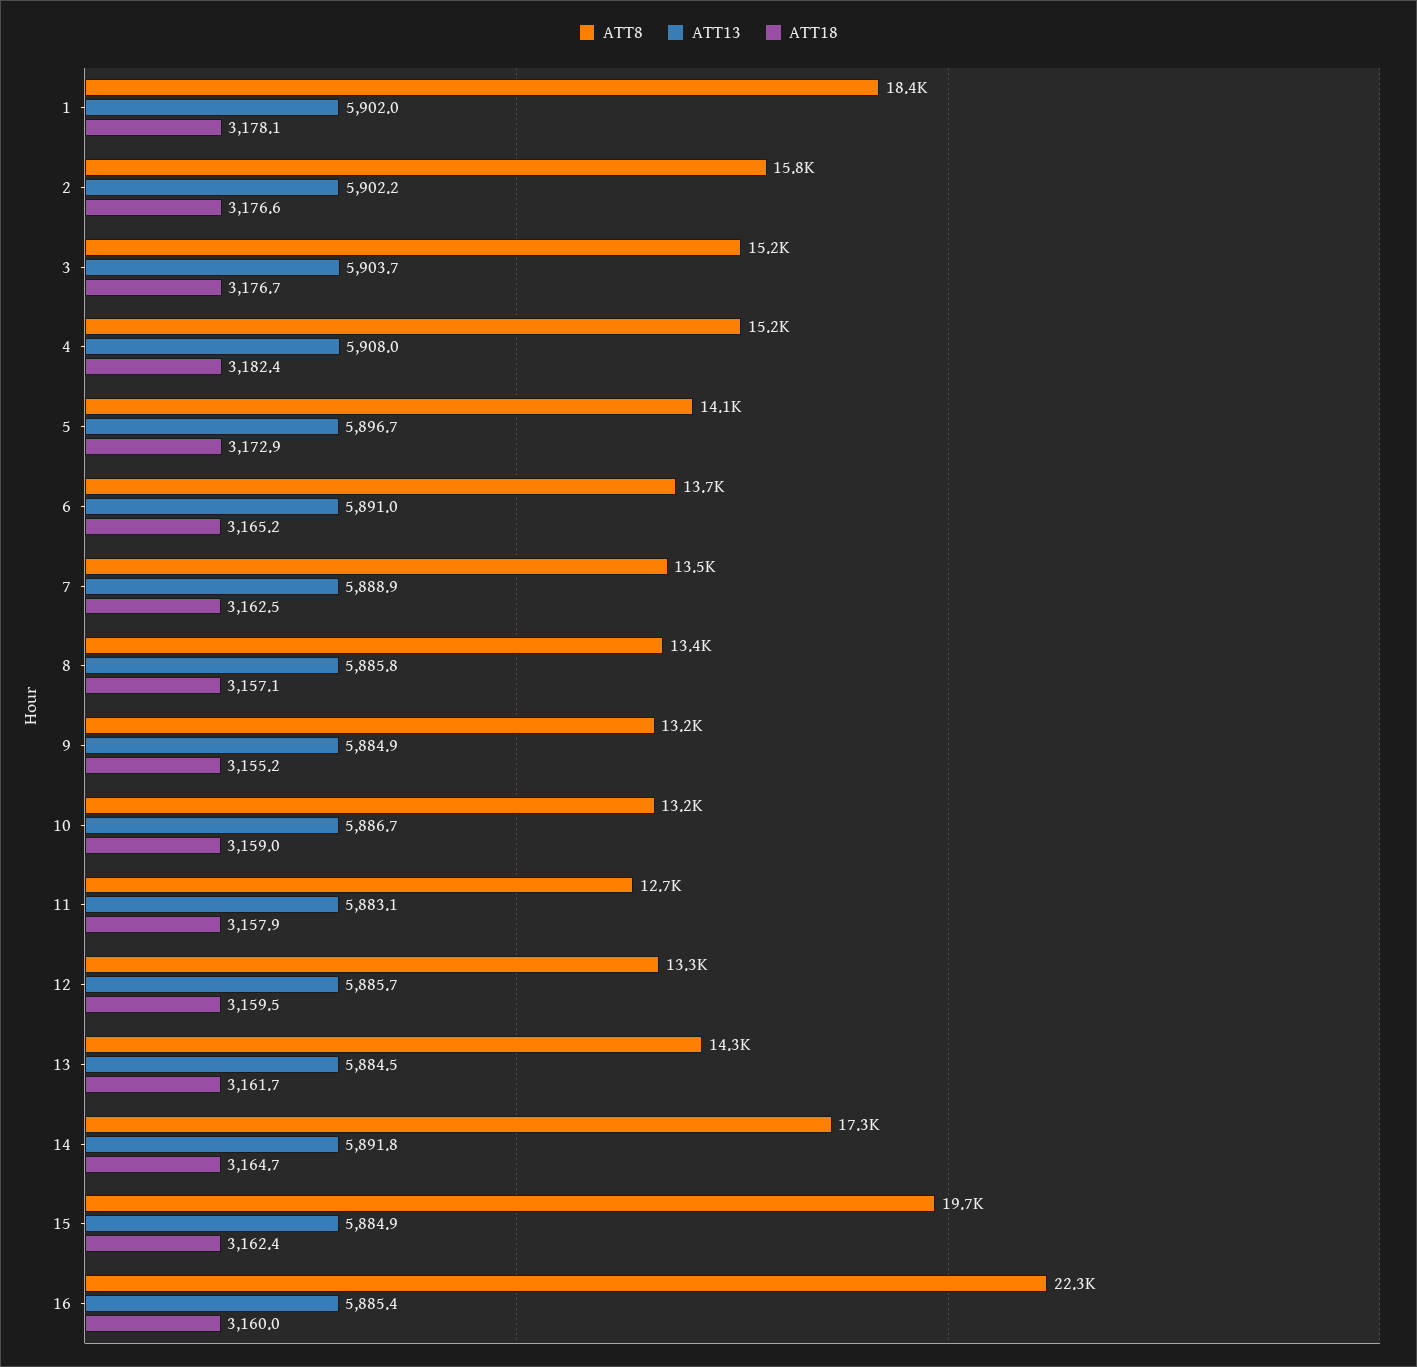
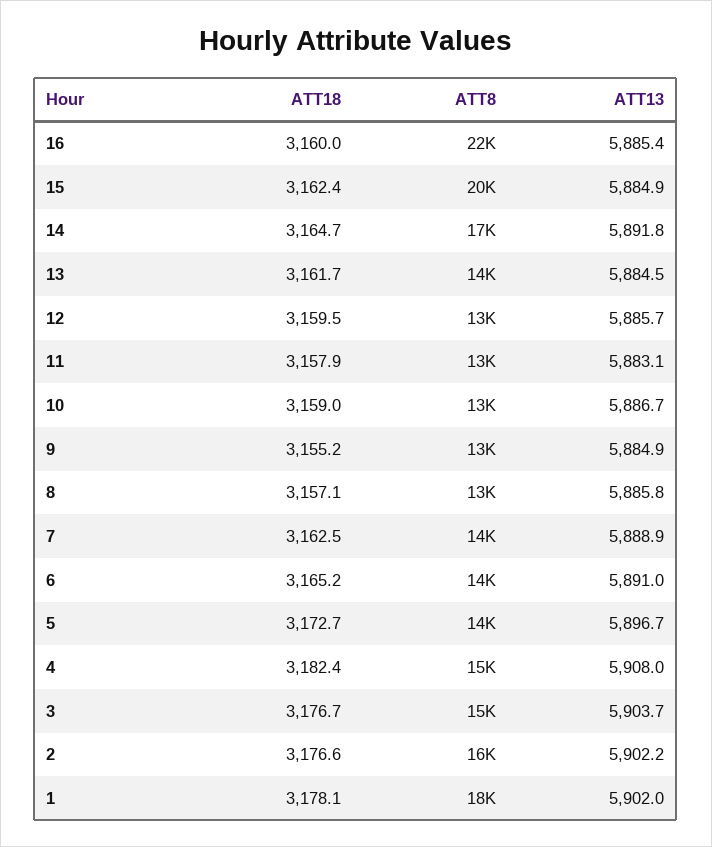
  {
    "ATT8": {
      "1": 18400,
      "2": 15800,
      "3": 15200,
      "4": 15200,
      "5": 14100,
      "6": 13700,
      "7": 13500,
      "8": 13400,
      "9": 13200,
      "10": 13200,
      "11": 12700,
      "12": 13300,
      "13": 14300,
      "14": 17300,
      "15": 19700,
      "16": 22300
    },
    "ATT13": {
      "1": 5902,
      "2": 5902.2,
      "3": 5903.7,
      "4": 5908,
      "5": 5896.7,
      "6": 5891,
      "7": 5888.9,
      "8": 5885.8,
      "9": 5884.9,
      "10": 5886.7,
      "11": 5883.1,
      "12": 5885.7,
      "13": 5884.5,
      "14": 5891.8,
      "15": 5884.9,
      "16": 5885.4
    },
    "ATT18": {
      "1": 3178.1,
      "2": 3176.6,
      "3": 3176.7,
      "4": 3182.4,
-     "5": 3172.9,
+     "5": 3172.7,
      "6": 3165.2,
      "7": 3162.5,
      "8": 3157.1,
      "9": 3155.2,
      "10": 3159,
      "11": 3157.9,
      "12": 3159.5,
      "13": 3161.7,
      "14": 3164.7,
      "15": 3162.4,
      "16": 3160
    }
  }

